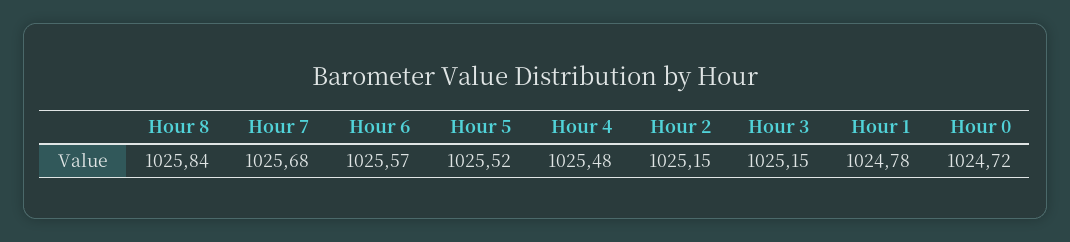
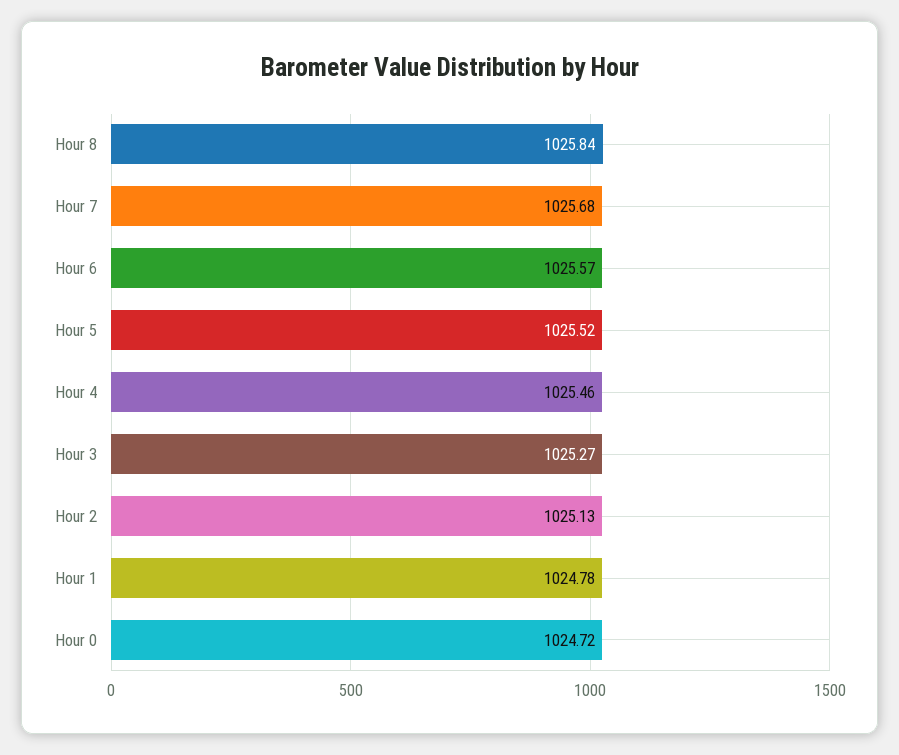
  {
    "Hour 8": 1025.84,
    "Hour 7": 1025.68,
    "Hour 6": 1025.57,
    "Hour 5": 1025.52,
-   "Hour 4": 1025.48,
+   "Hour 4": 1025.46,
-   "Hour 2": 1025.15,
+   "Hour 2": 1025.13,
-   "Hour 3": 1025.15,
+   "Hour 3": 1025.27,
    "Hour 1": 1024.78,
    "Hour 0": 1024.72
  }

